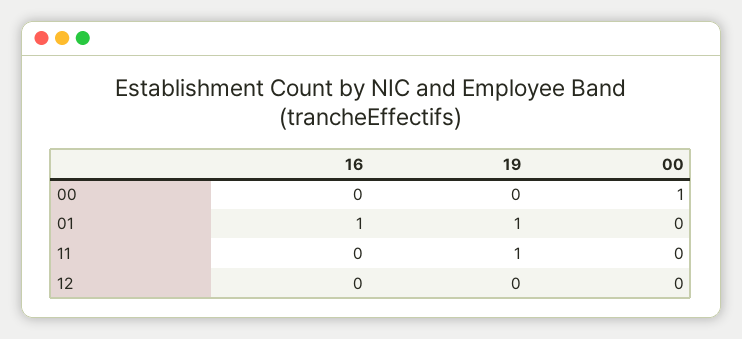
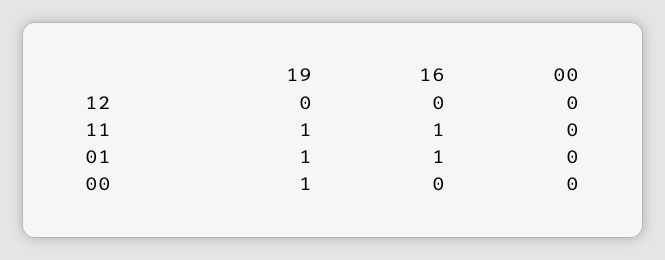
  {
    "16": {
      "00": 0,
      "01": 1,
-     "11": 0,
+     "11": 1,
      "12": 0
    },
    "19": {
-     "00": 0,
+     "00": 1,
      "01": 1,
      "11": 1,
      "12": 0
    },
    "00": {
-     "00": 1,
+     "00": 0,
      "01": 0,
      "11": 0,
      "12": 0
    }
  }

